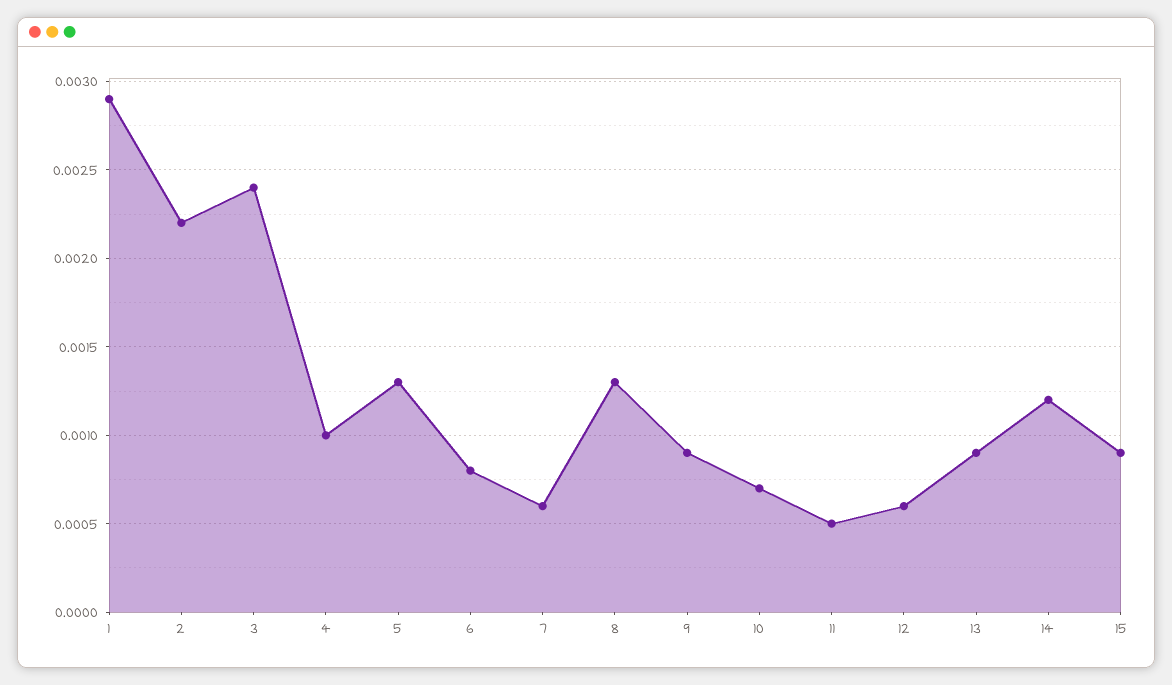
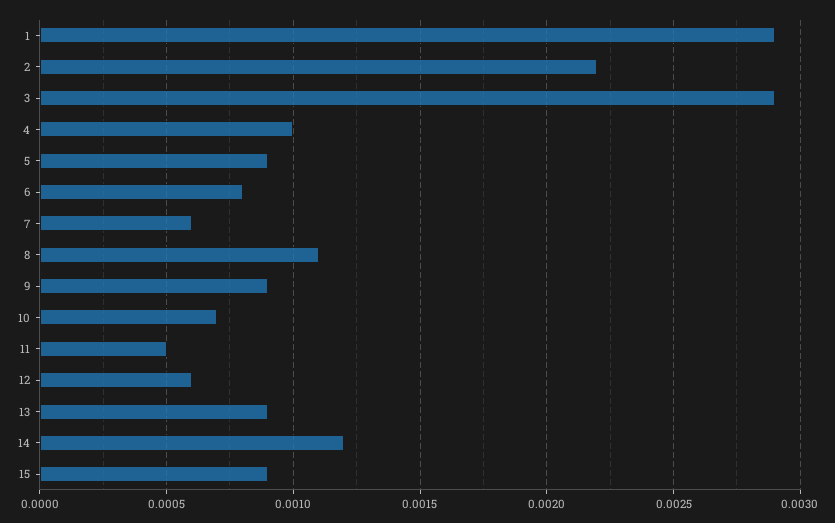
  {
    "1": 0.0029,
    "2": 0.0022,
-   "3": 0.0024,
+   "3": 0.0029,
    "4": 0.001,
-   "5": 0.0013,
+   "5": 0.0009,
    "6": 0.0008,
    "7": 0.0006,
-   "8": 0.0013,
+   "8": 0.0011,
    "9": 0.0009,
    "10": 0.0007,
    "11": 0.0005,
    "12": 0.0006,
    "13": 0.0009,
    "14": 0.0012,
    "15": 0.0009
  }

